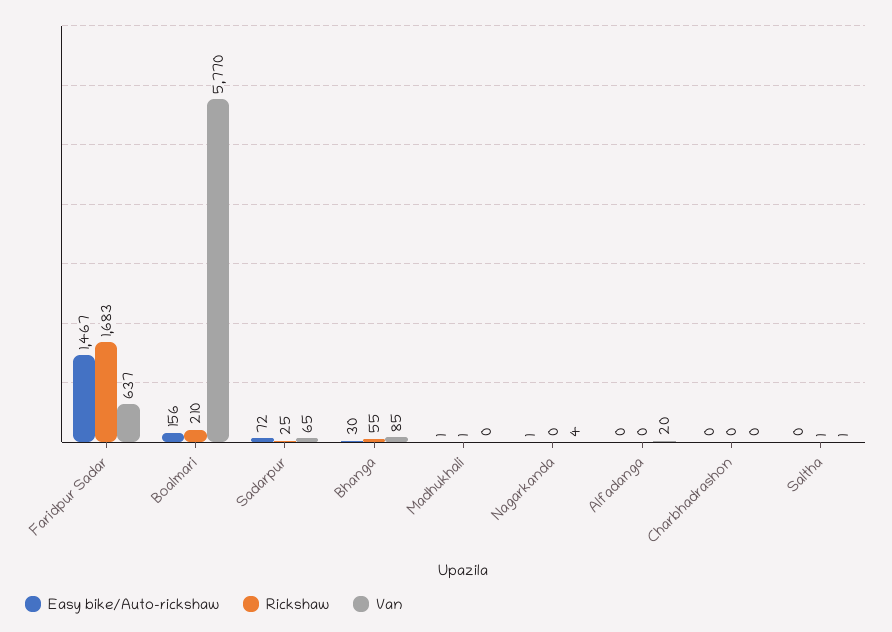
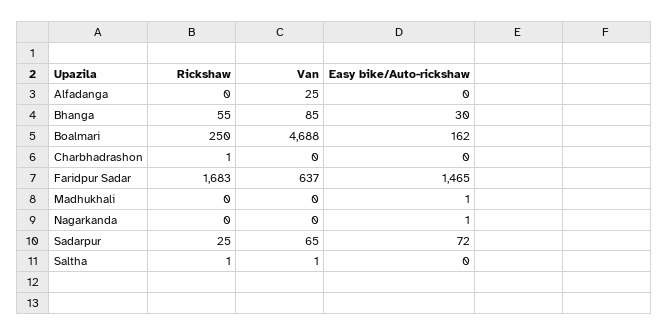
  {
    "Easy bike/Auto-rickshaw": {
-     "Faridpur Sadar": 1467,
+     "Faridpur Sadar": 1465,
-     "Boalmari": 156,
+     "Boalmari": 162,
      "Sadarpur": 72,
      "Bhanga": 30,
      "Madhukhali": 1,
      "Nagarkanda": 1,
      "Alfadanga": 0,
      "Charbhadrashon": 0,
      "Saltha": 0
    },
    "Rickshaw": {
      "Faridpur Sadar": 1683,
-     "Boalmari": 210,
+     "Boalmari": 250,
      "Sadarpur": 25,
      "Bhanga": 55,
-     "Madhukhali": 1,
+     "Madhukhali": 0,
      "Nagarkanda": 0,
      "Alfadanga": 0,
-     "Charbhadrashon": 0,
+     "Charbhadrashon": 1,
      "Saltha": 1
    },
    "Van": {
      "Faridpur Sadar": 637,
-     "Boalmari": 5770,
+     "Boalmari": 4688,
      "Sadarpur": 65,
      "Bhanga": 85,
      "Madhukhali": 0,
-     "Nagarkanda": 4,
+     "Nagarkanda": 0,
-     "Alfadanga": 20,
+     "Alfadanga": 25,
      "Charbhadrashon": 0,
      "Saltha": 1
    }
  }

